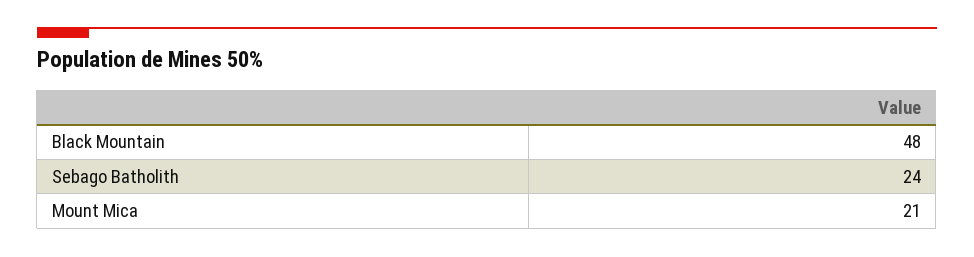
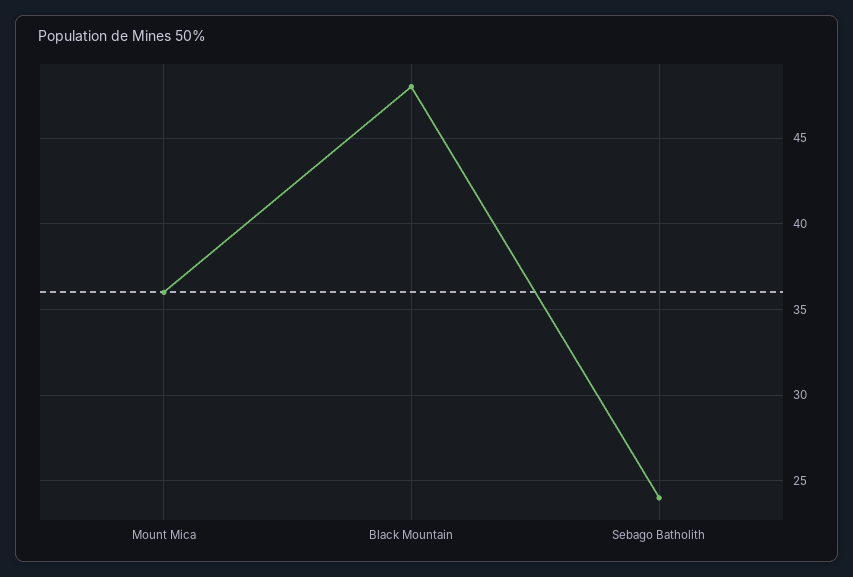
  {
    "Black Mountain": 48,
    "Sebago Batholith": 24,
-   "Mount Mica": 21
+   "Mount Mica": 36
  }

